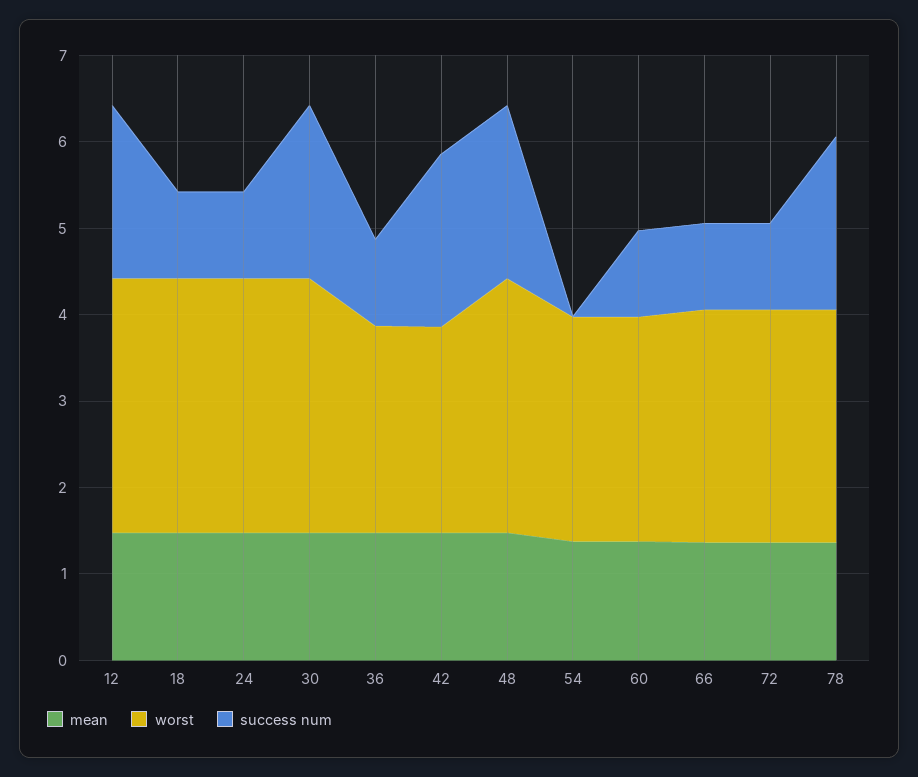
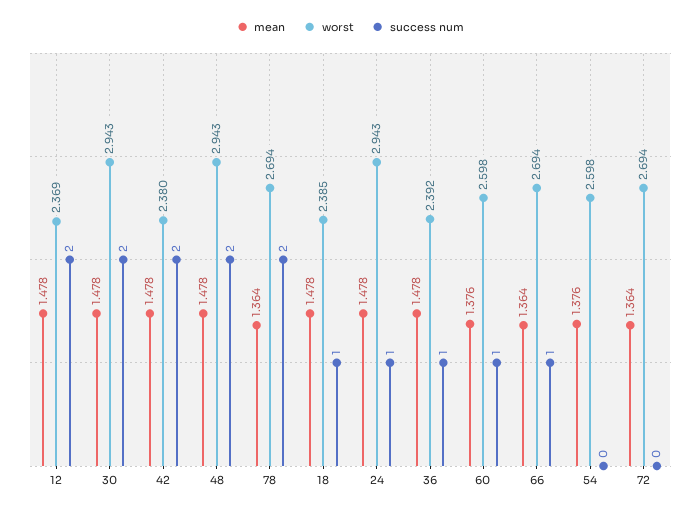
  {
    "mean": {
      "12": 1.478,
      "18": 1.478,
      "24": 1.478,
      "30": 1.478,
      "36": 1.478,
      "42": 1.478,
      "48": 1.478,
      "54": 1.376,
      "60": 1.376,
      "66": 1.364,
      "72": 1.364,
      "78": 1.364
    },
    "worst": {
-     "12": 3,
+     "12": 2.369,
-     "18": 3,
+     "18": 2.385,
      "24": 2.943,
      "30": 2.943,
      "36": 2.392,
      "42": 2.38,
      "48": 2.943,
      "54": 2.598,
      "60": 2.598,
      "66": 2.694,
      "72": 2.694,
      "78": 2.694
    },
    "success num": {
      "12": 2,
      "18": 1,
      "24": 1,
      "30": 2,
      "36": 1,
      "42": 2,
      "48": 2,
      "54": 0,
      "60": 1,
      "66": 1,
-     "72": 1,
+     "72": 0,
      "78": 2
    }
  }

